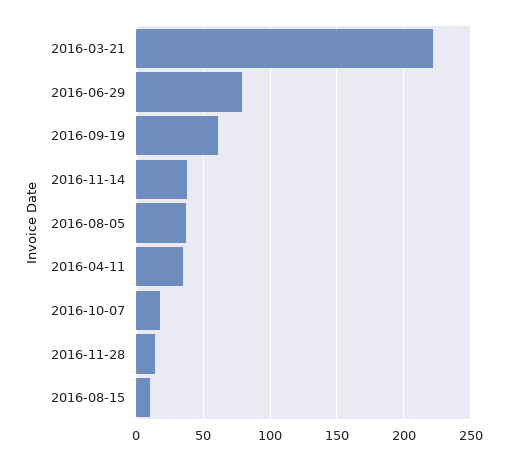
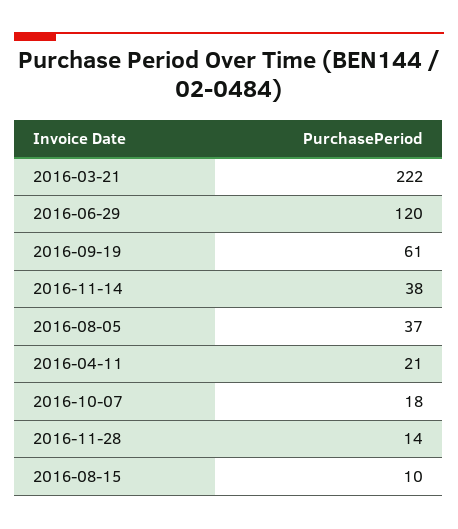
  {
    "2016-03-21": 222,
-   "2016-06-29": 80,
+   "2016-06-29": 120,
    "2016-09-19": 61,
    "2016-11-14": 38,
    "2016-08-05": 37,
-   "2016-04-11": 35,
+   "2016-04-11": 21,
    "2016-10-07": 18,
    "2016-11-28": 14,
    "2016-08-15": 10
  }

